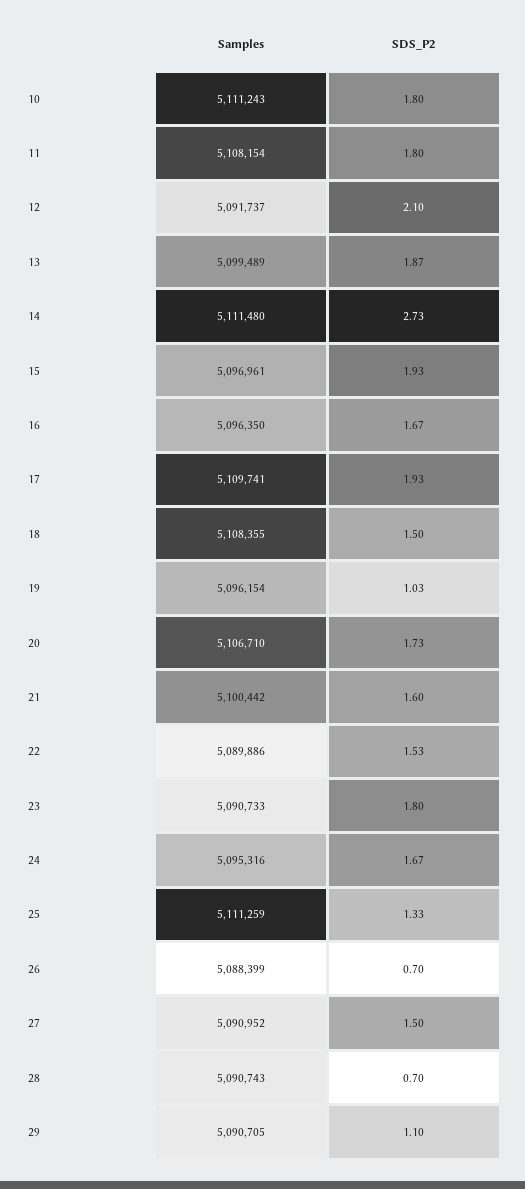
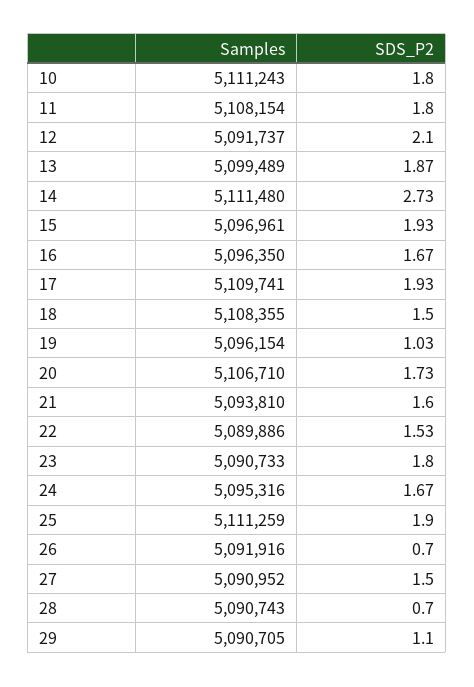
  {
    "Samples": {
      "10": 5111243,
      "11": 5108154,
      "12": 5091737,
      "13": 5099489,
      "14": 5111480,
      "15": 5096961,
      "16": 5096350,
      "17": 5109741,
      "18": 5108355,
      "19": 5096154,
      "20": 5106710,
-     "21": 5100442,
+     "21": 5093810,
      "22": 5089886,
      "23": 5090733,
      "24": 5095316,
      "25": 5111259,
-     "26": 5088399,
+     "26": 5091916,
      "27": 5090952,
      "28": 5090743,
      "29": 5090705
    },
    "SDS_P2": {
      "10": 1.8,
      "11": 1.8,
      "12": 2.1,
      "13": 1.87,
      "14": 2.73,
      "15": 1.93,
      "16": 1.67,
      "17": 1.93,
      "18": 1.5,
      "19": 1.03,
      "20": 1.73,
      "21": 1.6,
      "22": 1.53,
      "23": 1.8,
      "24": 1.67,
-     "25": 1.33,
+     "25": 1.9,
      "26": 0.7,
      "27": 1.5,
      "28": 0.7,
      "29": 1.1
    }
  }

